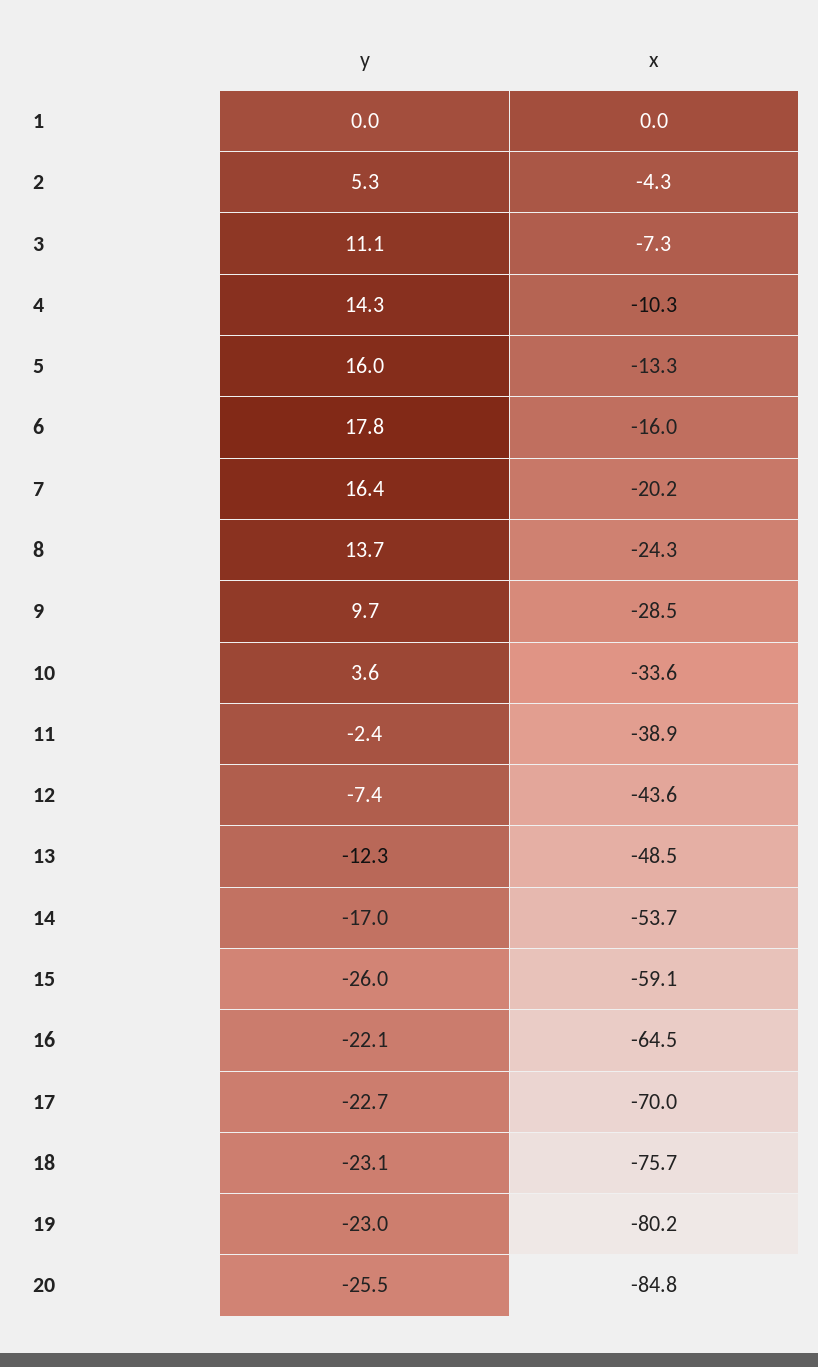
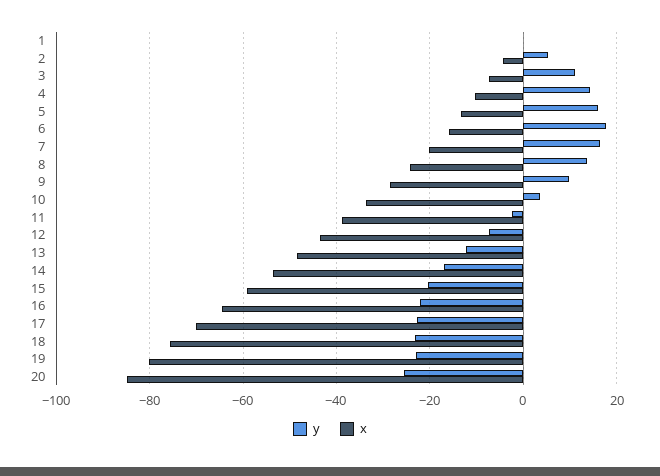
  {
    "y": {
      "1": 0,
      "2": 5.3,
      "3": 11.1,
      "4": 14.3,
      "5": 16,
      "6": 17.8,
      "7": 16.4,
      "8": 13.7,
      "9": 9.7,
      "10": 3.6,
      "11": -2.4,
      "12": -7.4,
      "13": -12.3,
      "14": -17,
-     "15": -26,
+     "15": -20,
      "16": -22.1,
      "17": -22.7,
      "18": -23.1,
      "19": -23,
      "20": -25.5
    },
    "x": {
      "1": 0,
      "2": -4.3,
      "3": -7.3,
      "4": -10.3,
      "5": -13.3,
      "6": -16,
      "7": -20.2,
      "8": -24.3,
      "9": -28.5,
      "10": -33.6,
      "11": -38.9,
      "12": -43.6,
      "13": -48.5,
      "14": -53.7,
      "15": -59.1,
      "16": -64.5,
      "17": -70,
      "18": -75.7,
      "19": -80.2,
      "20": -84.8
    }
  }

